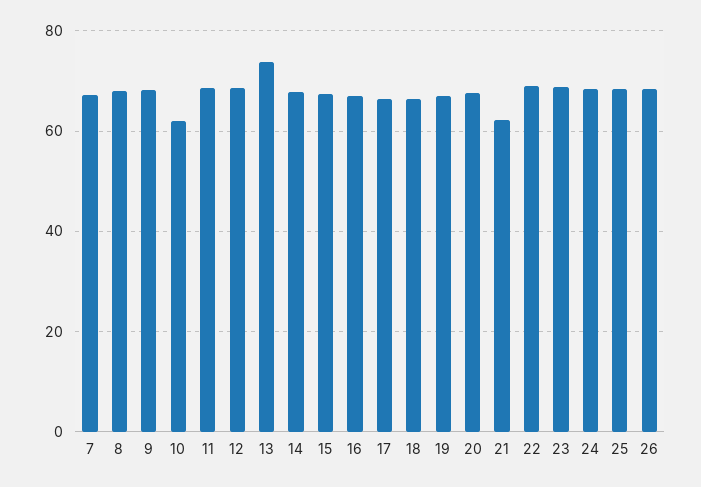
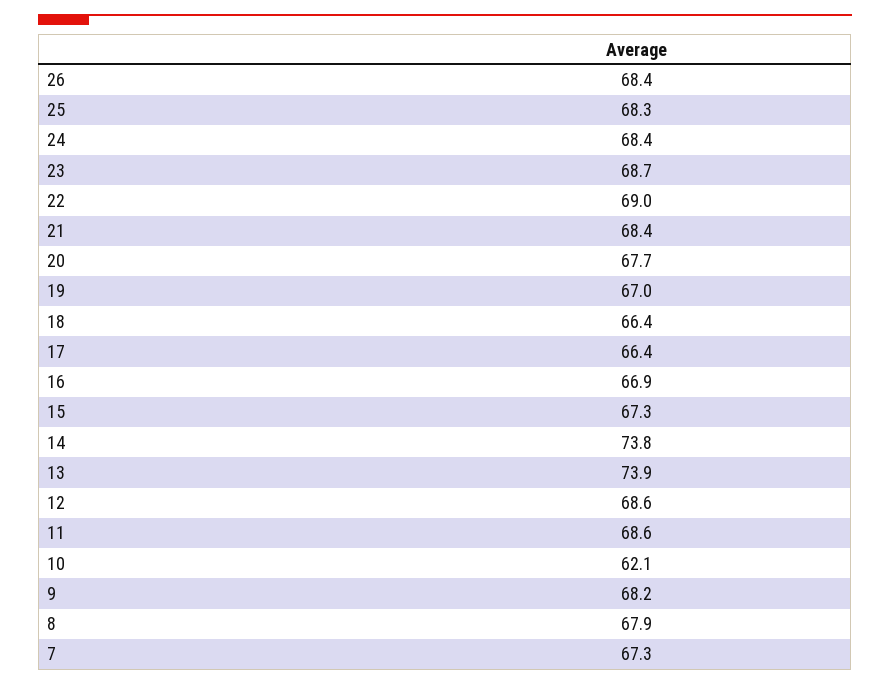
  {
    "7": 67.3,
    "8": 67.9,
    "9": 68.2,
    "10": 62.1,
    "11": 68.6,
    "12": 68.6,
    "13": 73.9,
-   "14": 68,
+   "14": 73.8,
    "15": 67.3,
    "16": 66.9,
    "17": 66.4,
    "18": 66.4,
    "19": 67,
    "20": 67.7,
-   "21": 62,
+   "21": 68.4,
    "22": 69,
    "23": 68.7,
    "24": 68.4,
    "25": 68.3,
    "26": 68.4
  }

